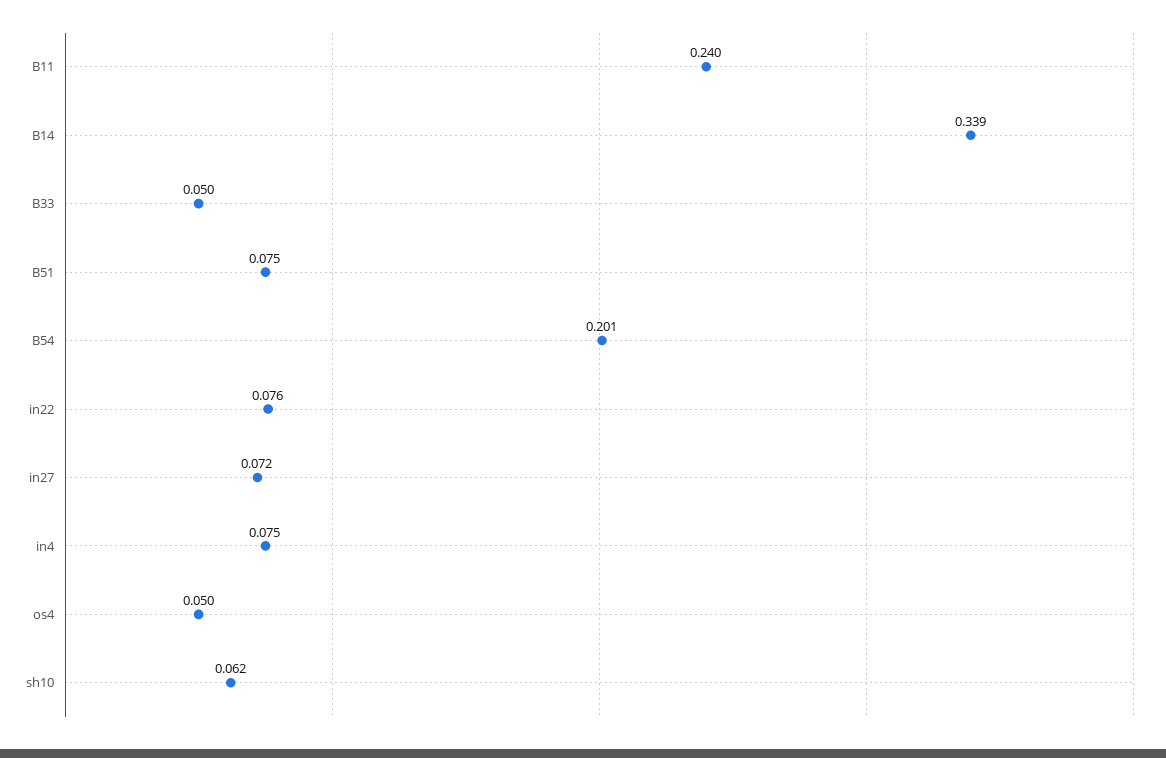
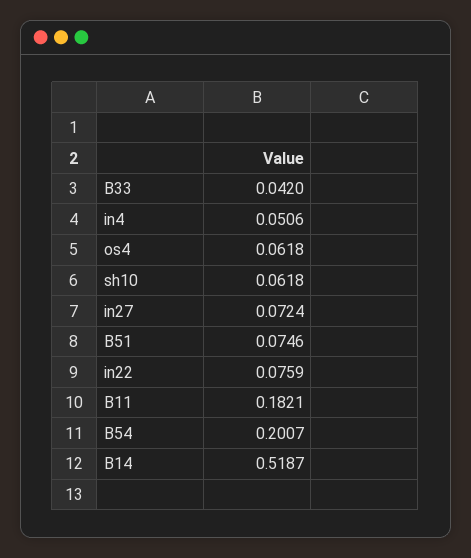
  {
-   "B11": 0.24,
+   "B11": 0.1821,
-   "B14": 0.339,
+   "B14": 0.5187,
-   "B33": 0.05,
+   "B33": 0.042,
    "B51": 0.0746,
    "B54": 0.2007,
    "in22": 0.0759,
    "in27": 0.0724,
-   "in4": 0.075,
+   "in4": 0.0506,
-   "os4": 0.05,
+   "os4": 0.0618,
    "sh10": 0.0618
  }

